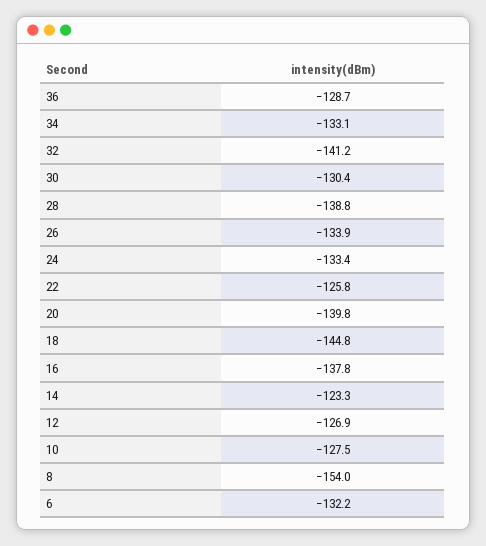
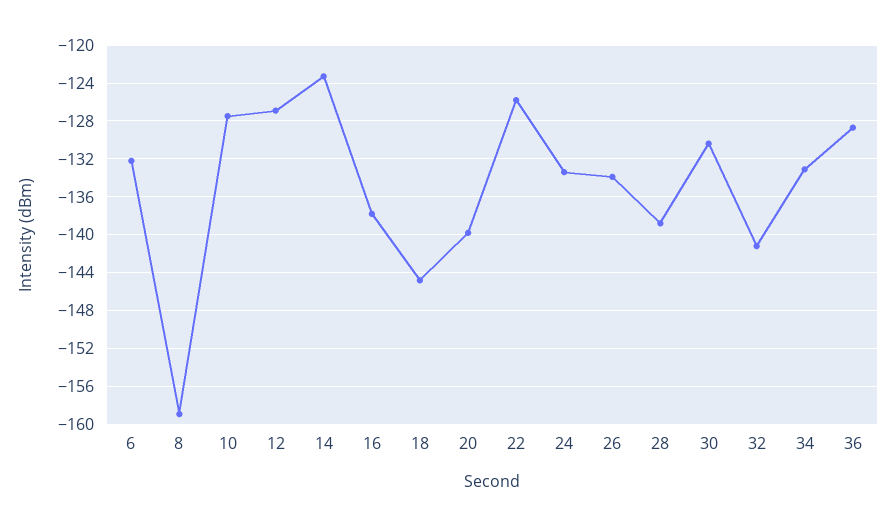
  {
    "36": -128.7,
    "34": -133.1,
    "32": -141.2,
    "30": -130.4,
    "28": -138.8,
    "26": -133.9,
    "24": -133.4,
    "22": -125.8,
    "20": -139.8,
    "18": -144.8,
    "16": -137.8,
    "14": -123.3,
    "12": -126.9,
    "10": -127.5,
-   "8": -154,
+   "8": -159,
    "6": -132.2
  }

